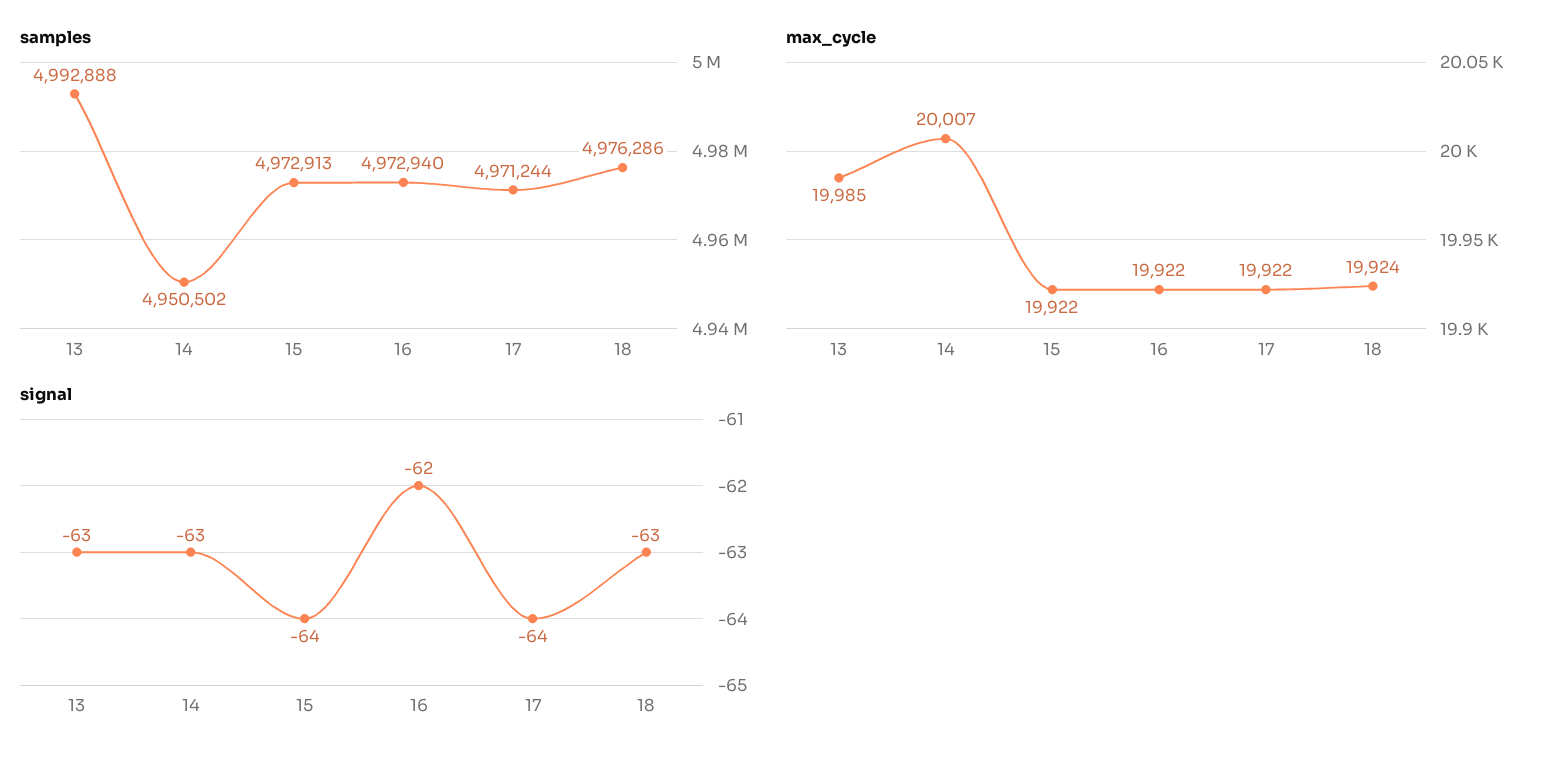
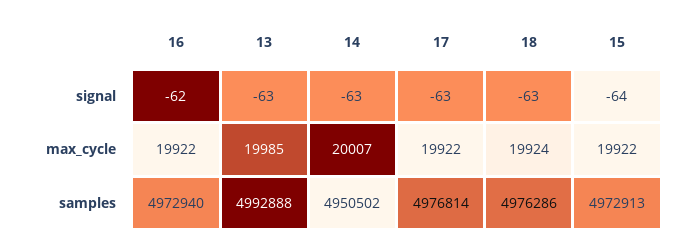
  {
    "samples": {
      "13": 4992888,
      "14": 4950502,
      "15": 4972913,
      "16": 4972940,
-     "17": 4971244,
+     "17": 4976814,
      "18": 4976286
    },
    "max_cycle": {
      "13": 19985,
      "14": 20007,
      "15": 19922,
      "16": 19922,
      "17": 19922,
      "18": 19924
    },
    "signal": {
      "13": -63,
      "14": -63,
      "15": -64,
      "16": -62,
-     "17": -64,
+     "17": -63,
      "18": -63
    }
  }

